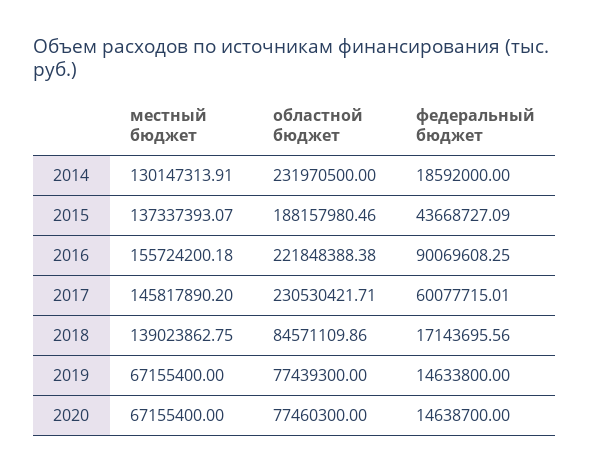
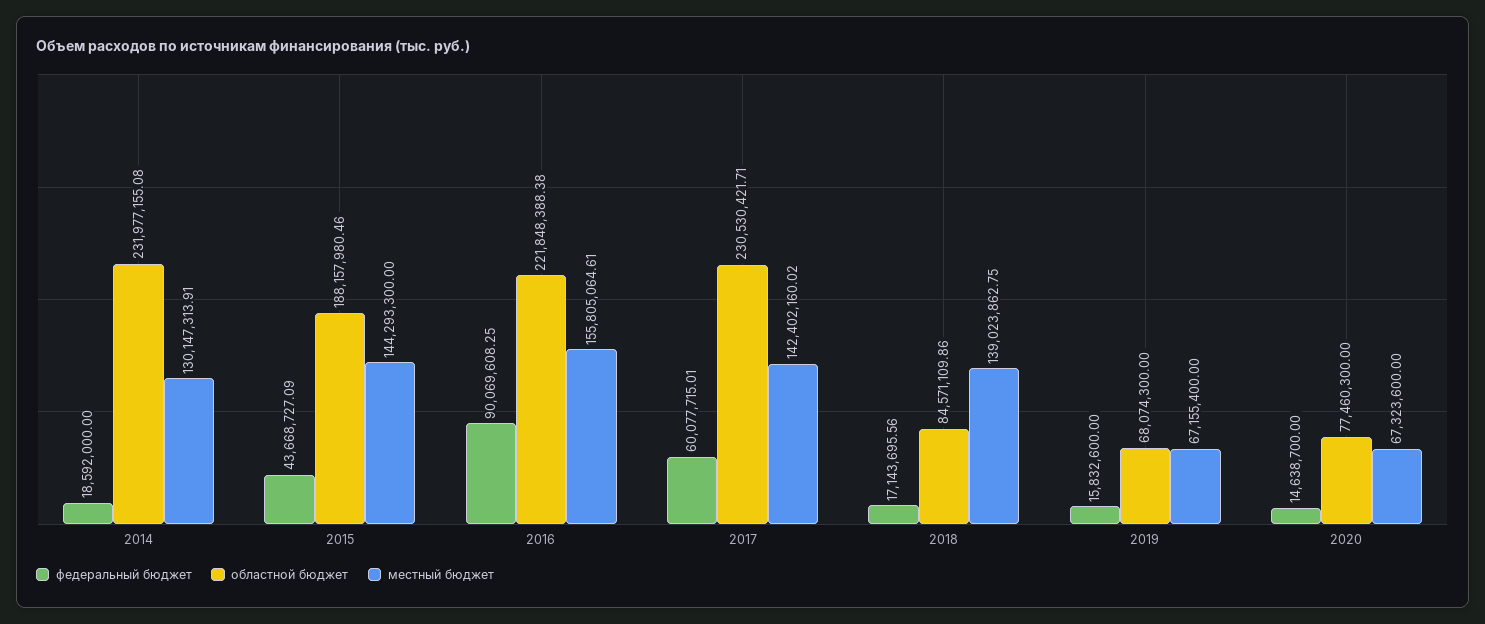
  {
    "местный бюджет": {
      "2014": 130147313.91,
-     "2015": 137337393.07,
+     "2015": 144293300,
-     "2016": 155724200.18,
+     "2016": 155805064.61,
-     "2017": 145817890.2,
+     "2017": 142402160.02,
      "2018": 139023862.75,
      "2019": 67155400,
-     "2020": 67155400
+     "2020": 67323600
    },
    "областной бюджет": {
-     "2014": 231970500,
+     "2014": 231977155.08,
      "2015": 188157980.46,
      "2016": 221848388.38,
      "2017": 230530421.71,
      "2018": 84571109.86,
-     "2019": 77439300,
+     "2019": 68074300,
      "2020": 77460300
    },
    "федеральный бюджет": {
      "2014": 18592000,
      "2015": 43668727.09,
      "2016": 90069608.25,
      "2017": 60077715.01,
      "2018": 17143695.56,
-     "2019": 14633800,
+     "2019": 15832600,
      "2020": 14638700
    }
  }

